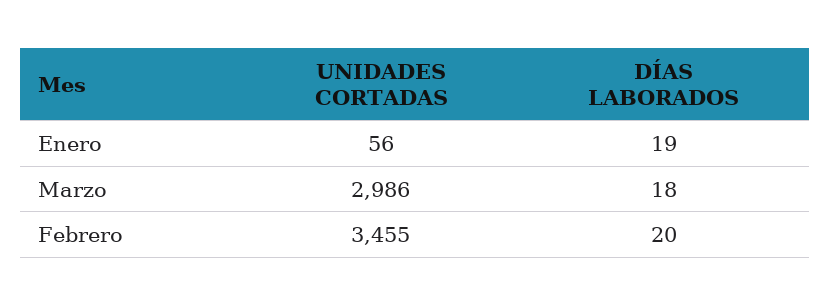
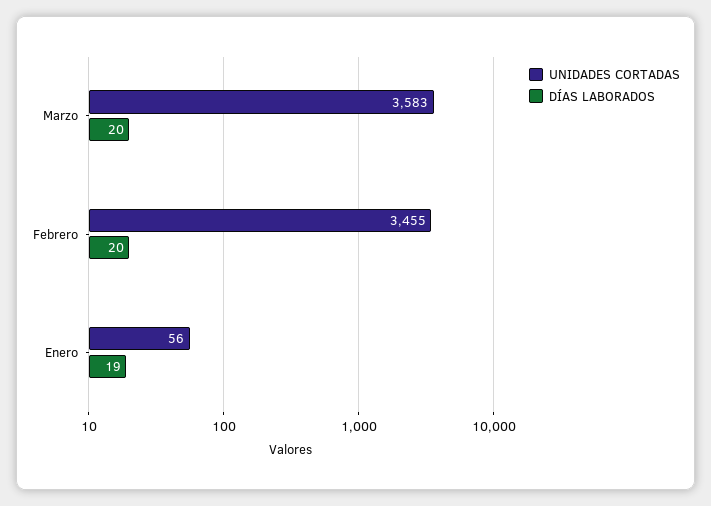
  {
    "UNIDADES CORTADAS": {
      "Enero": 56,
-     "Marzo": 2986,
+     "Marzo": 3583,
      "Febrero": 3455
    },
    "DÍAS LABORADOS": {
      "Enero": 19,
-     "Marzo": 18,
+     "Marzo": 20,
      "Febrero": 20
    }
  }

